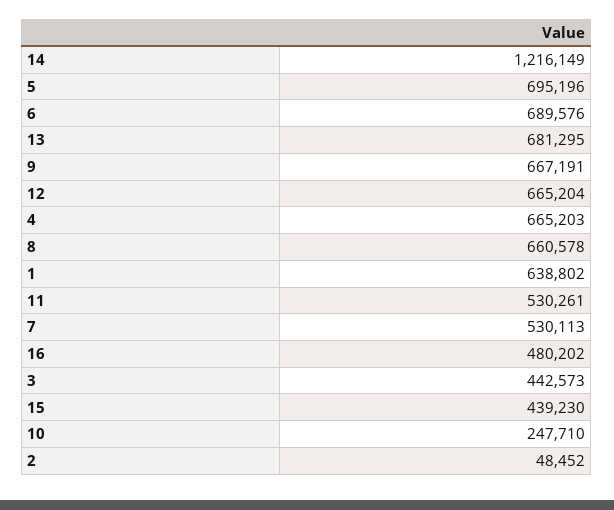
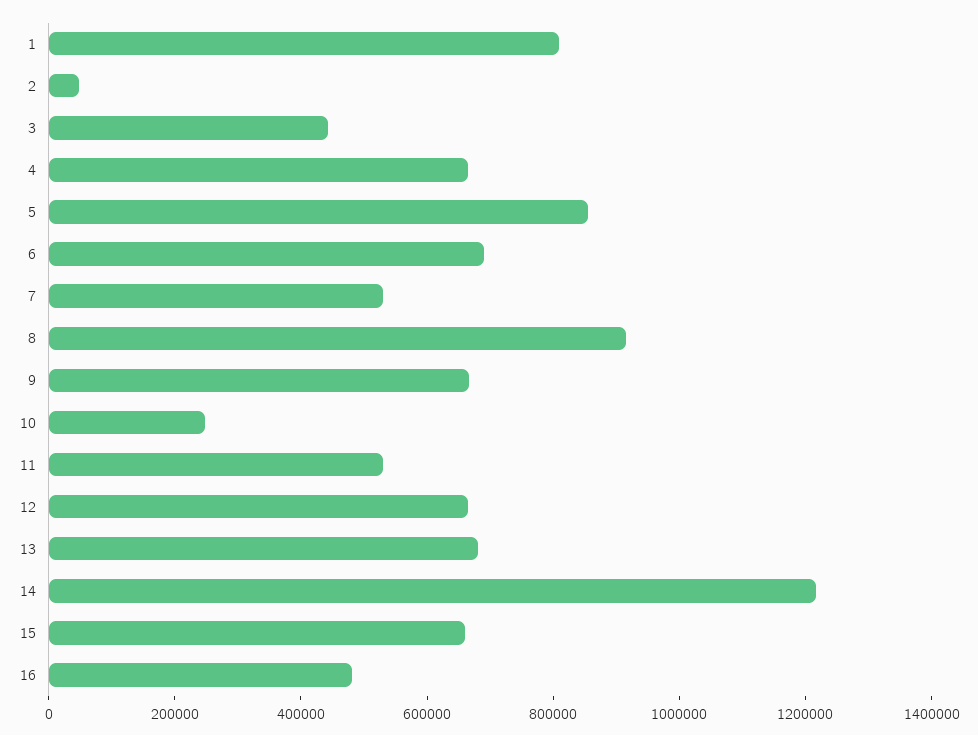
  {
    "14": 1216149,
-   "5": 695196,
+   "5": 850000,
    "6": 689576,
    "13": 681295,
    "9": 667191,
    "12": 665204,
    "4": 665203,
-   "8": 660578,
+   "8": 900000,
-   "1": 638802,
+   "1": 800000,
    "11": 530261,
    "7": 530113,
    "16": 480202,
    "3": 442573,
-   "15": 439230,
+   "15": 650000,
    "10": 247710,
    "2": 48452
  }

